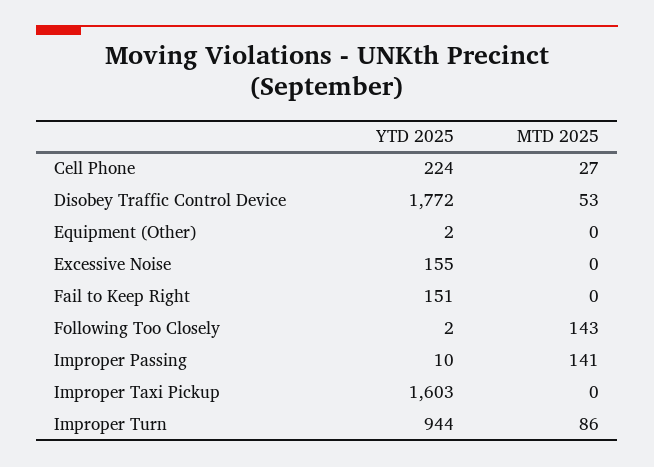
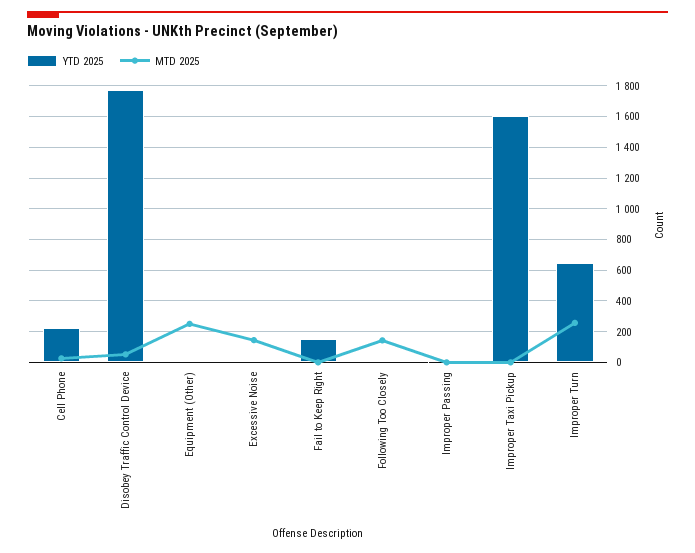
  {
    "YTD 2025": {
      "Cell Phone": 224,
      "Disobey Traffic Control Device": 1772,
      "Equipment (Other)": 2,
-     "Excessive Noise": 155,
+     "Excessive Noise": 0,
      "Fail to Keep Right": 151,
      "Following Too Closely": 2,
      "Improper Passing": 10,
      "Improper Taxi Pickup": 1603,
-     "Improper Turn": 944
+     "Improper Turn": 650
    },
    "MTD 2025": {
      "Cell Phone": 27,
      "Disobey Traffic Control Device": 53,
-     "Equipment (Other)": 0,
+     "Equipment (Other)": 250,
-     "Excessive Noise": 0,
+     "Excessive Noise": 150,
      "Fail to Keep Right": 0,
      "Following Too Closely": 143,
-     "Improper Passing": 141,
+     "Improper Passing": 0,
      "Improper Taxi Pickup": 0,
-     "Improper Turn": 86
+     "Improper Turn": 250
    }
  }

